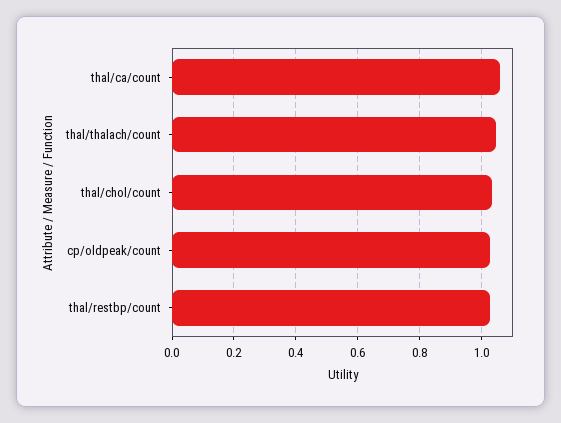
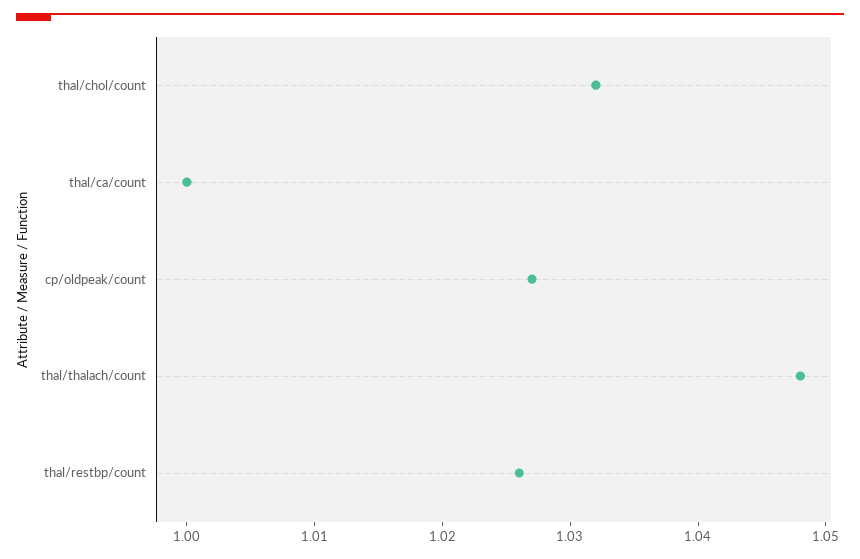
  {
-   "thal/ca/count": 1.06,
+   "thal/ca/count": 1,
    "thal/thalach/count": 1.048,
    "thal/chol/count": 1.032,
    "cp/oldpeak/count": 1.027,
    "thal/restbp/count": 1.026
  }

